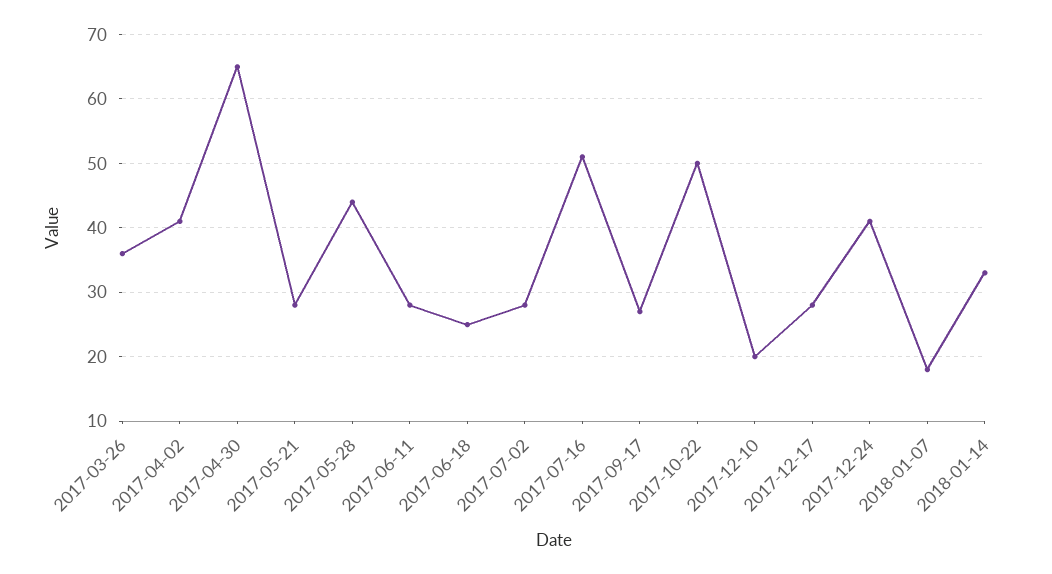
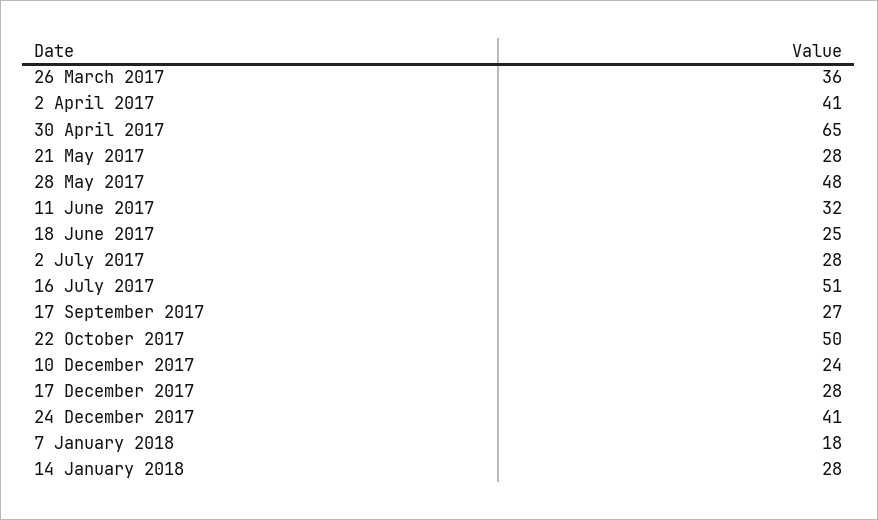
  {
    "2017-03-26": 36,
    "2017-04-02": 41,
    "2017-04-30": 65,
    "2017-05-21": 28,
-   "2017-05-28": 44,
+   "2017-05-28": 48,
-   "2017-06-11": 28,
+   "2017-06-11": 32,
    "2017-06-18": 25,
    "2017-07-02": 28,
    "2017-07-16": 51,
    "2017-09-17": 27,
    "2017-10-22": 50,
-   "2017-12-10": 20,
+   "2017-12-10": 24,
    "2017-12-17": 28,
    "2017-12-24": 41,
    "2018-01-07": 18,
-   "2018-01-14": 33
+   "2018-01-14": 28
  }

